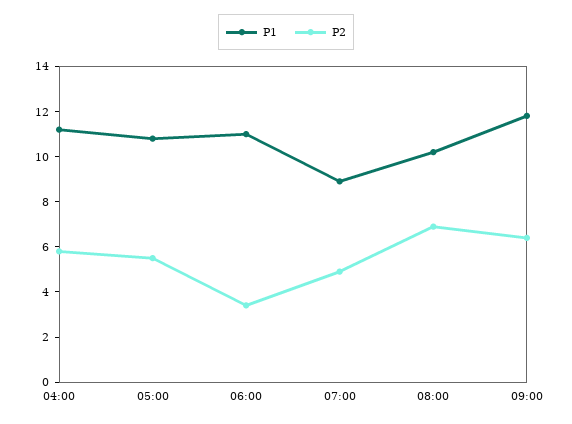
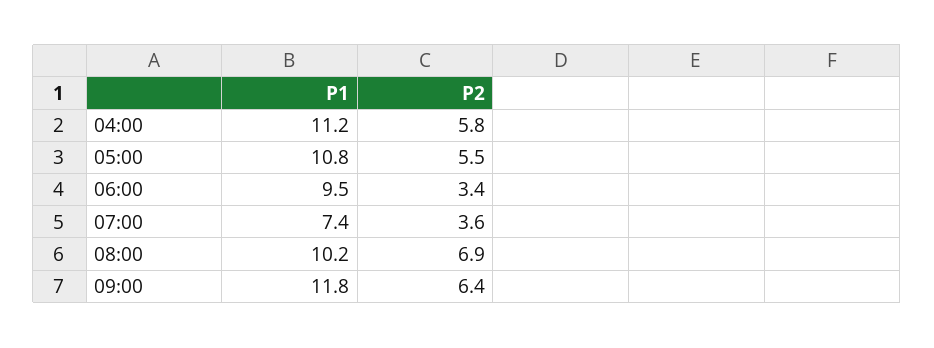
  {
    "P1": {
      "04:00": 11.2,
      "05:00": 10.8,
-     "06:00": 11,
+     "06:00": 9.5,
-     "07:00": 9,
+     "07:00": 7.4,
      "08:00": 10.2,
      "09:00": 11.8
    },
    "P2": {
      "04:00": 5.8,
      "05:00": 5.5,
      "06:00": 3.4,
-     "07:00": 5,
+     "07:00": 3.6,
      "08:00": 6.9,
      "09:00": 6.4
    }
  }

